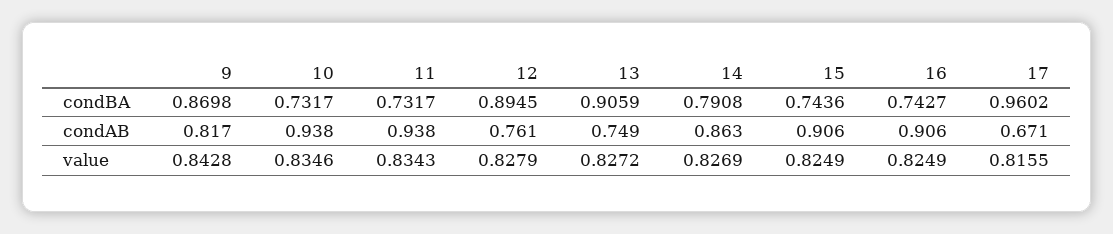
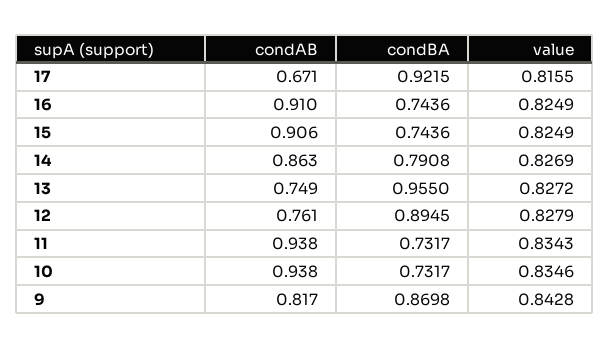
  {
    "9": {
      "condBA": 0.8698,
      "condAB": 0.817,
      "value": 0.8428
    },
    "10": {
      "condBA": 0.7317,
      "condAB": 0.938,
      "value": 0.8346
    },
    "11": {
      "condBA": 0.7317,
      "condAB": 0.938,
      "value": 0.8343
    },
    "12": {
      "condBA": 0.8945,
      "condAB": 0.761,
      "value": 0.8279
    },
    "13": {
-     "condBA": 0.9059,
+     "condBA": 0.955,
      "condAB": 0.749,
      "value": 0.8272
    },
    "14": {
      "condBA": 0.7908,
      "condAB": 0.863,
      "value": 0.8269
    },
    "15": {
      "condBA": 0.7436,
      "condAB": 0.906,
      "value": 0.8249
    },
    "16": {
-     "condBA": 0.7427,
+     "condBA": 0.7436,
-     "condAB": 0.906,
+     "condAB": 0.91,
      "value": 0.8249
    },
    "17": {
-     "condBA": 0.9602,
+     "condBA": 0.9215,
      "condAB": 0.671,
      "value": 0.8155
    }
  }

